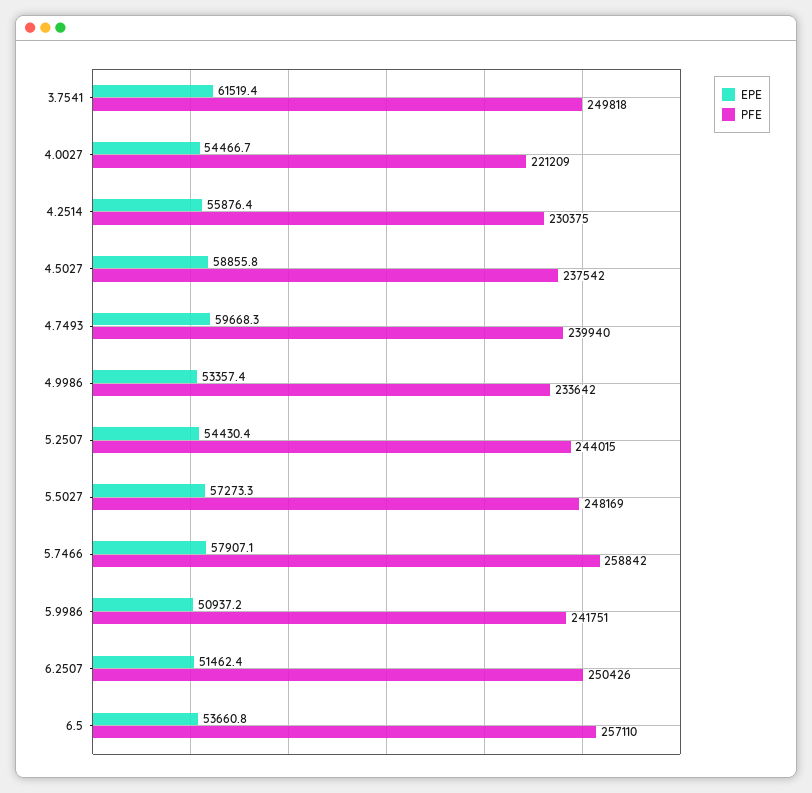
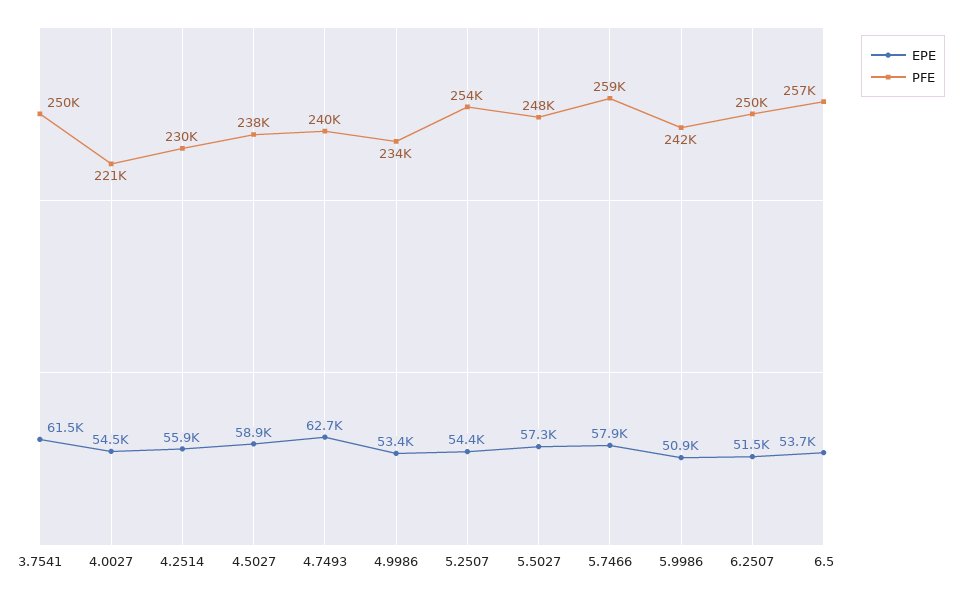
  {
    "EPE": {
      "3.7541": 61519.4,
      "4.0027": 54466.7,
      "4.2514": 55876.4,
      "4.5027": 58855.8,
-     "4.7493": 59668.3,
+     "4.7493": 62700,
      "4.9986": 53357.4,
      "5.2507": 54430.4,
      "5.5027": 57273.3,
      "5.7466": 57907.1,
      "5.9986": 50937.2,
      "6.2507": 51462.4,
      "6.5": 53660.8
    },
    "PFE": {
      "3.7541": 249818,
      "4.0027": 221209,
      "4.2514": 230375,
      "4.5027": 237542,
      "4.7493": 239940,
      "4.9986": 233642,
-     "5.2507": 244015,
+     "5.2507": 254000,
      "5.5027": 248169,
      "5.7466": 258842,
      "5.9986": 241751,
      "6.2507": 250426,
      "6.5": 257110
    }
  }

